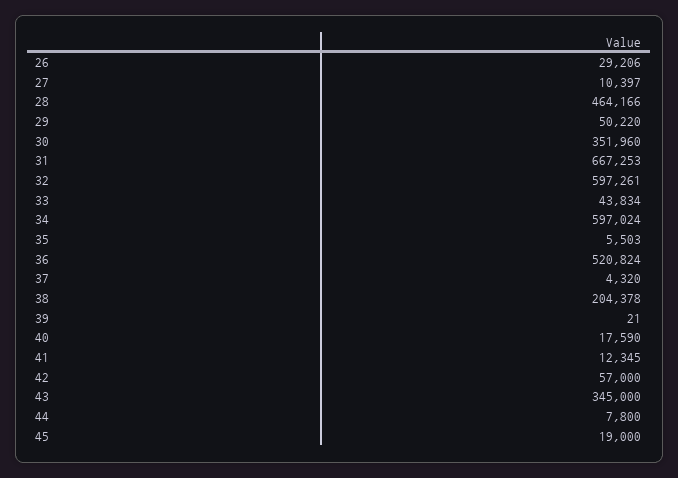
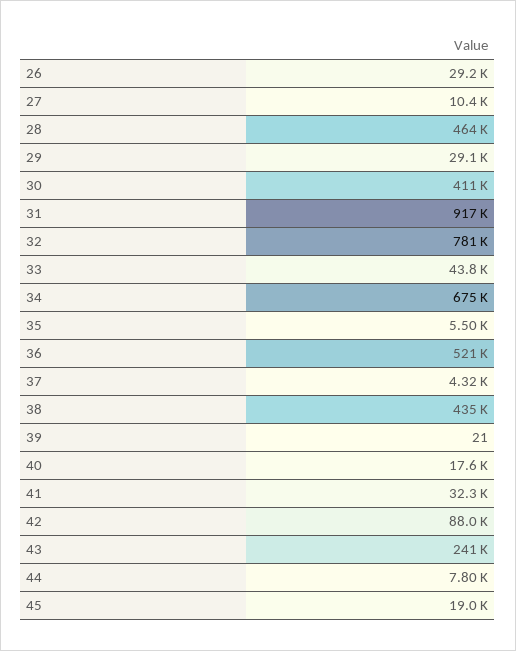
  {
    "26": 29206,
    "27": 10397,
    "28": 464166,
-   "29": 50220,
+   "29": 29100,
-   "30": 351960,
+   "30": 411000,
-   "31": 667253,
+   "31": 917000,
-   "32": 597261,
+   "32": 781000,
    "33": 43834,
-   "34": 597024,
+   "34": 675000,
    "35": 5503,
    "36": 520824,
    "37": 4320,
-   "38": 204378,
+   "38": 435000,
    "39": 21,
    "40": 17590,
-   "41": 12345,
+   "41": 32300,
-   "42": 57000,
+   "42": 88000,
-   "43": 345000,
+   "43": 241000,
    "44": 7800,
    "45": 19000
  }

